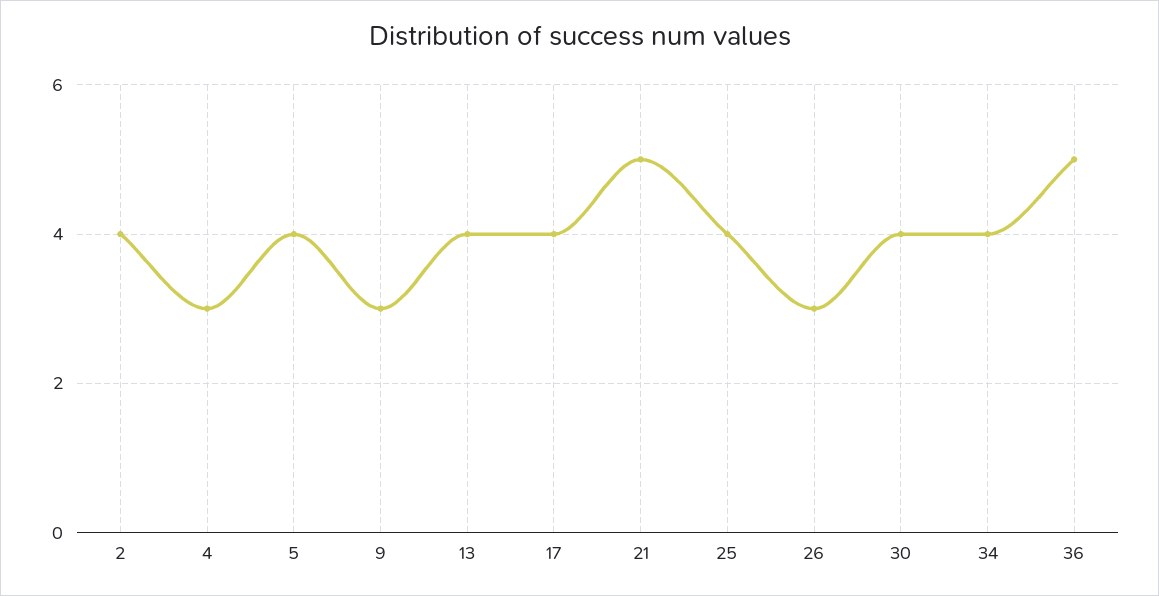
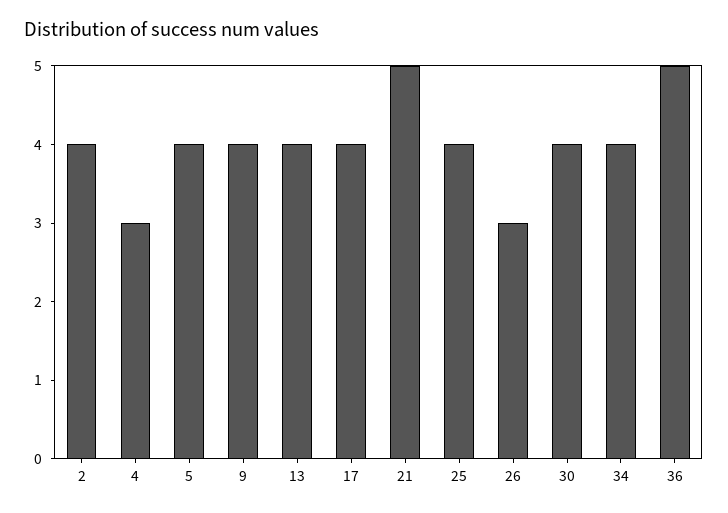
  {
    "2": 4,
    "4": 3,
    "5": 4,
-   "9": 3,
+   "9": 4,
    "13": 4,
    "17": 4,
    "21": 5,
    "25": 4,
    "26": 3,
    "30": 4,
    "34": 4,
    "36": 5
  }

